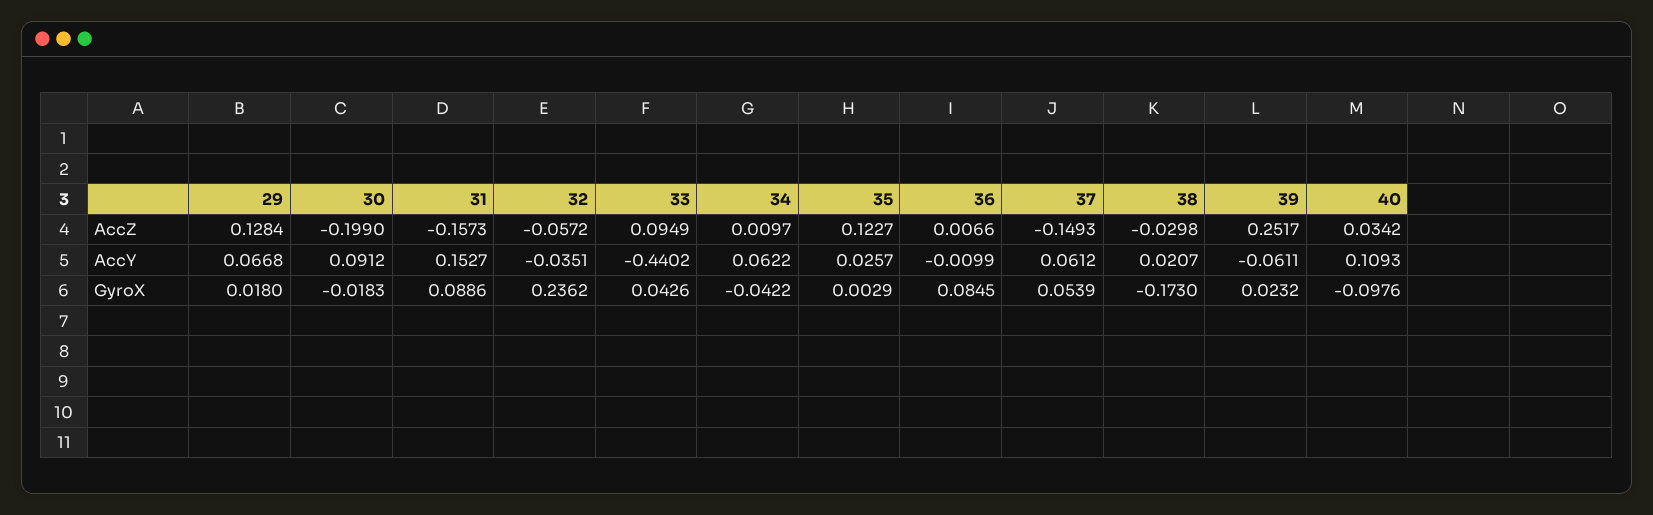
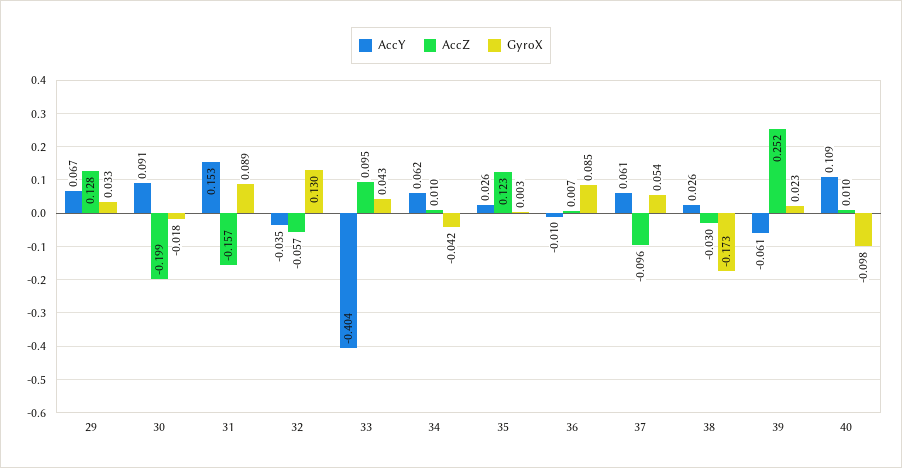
  {
    "AccZ": {
      "29": 0.1284,
      "30": -0.199,
      "31": -0.1573,
      "32": -0.0572,
      "33": 0.0949,
      "34": 0.0097,
      "35": 0.1227,
      "36": 0.0066,
-     "37": -0.1493,
+     "37": -0.096,
      "38": -0.0298,
      "39": 0.2517,
-     "40": 0.0342
+     "40": 0.01
    },
    "AccY": {
      "29": 0.0668,
      "30": 0.0912,
      "31": 0.1527,
      "32": -0.0351,
-     "33": -0.4402,
+     "33": -0.404,
      "34": 0.0622,
      "35": 0.0257,
      "36": -0.0099,
      "37": 0.0612,
-     "38": 0.0207,
+     "38": 0.026,
      "39": -0.0611,
      "40": 0.1093
    },
    "GyroX": {
-     "29": 0.018,
+     "29": 0.033,
      "30": -0.0183,
      "31": 0.0886,
-     "32": 0.2362,
+     "32": 0.13,
      "33": 0.0426,
      "34": -0.0422,
      "35": 0.0029,
      "36": 0.0845,
      "37": 0.0539,
      "38": -0.173,
      "39": 0.0232,
      "40": -0.0976
    }
  }

